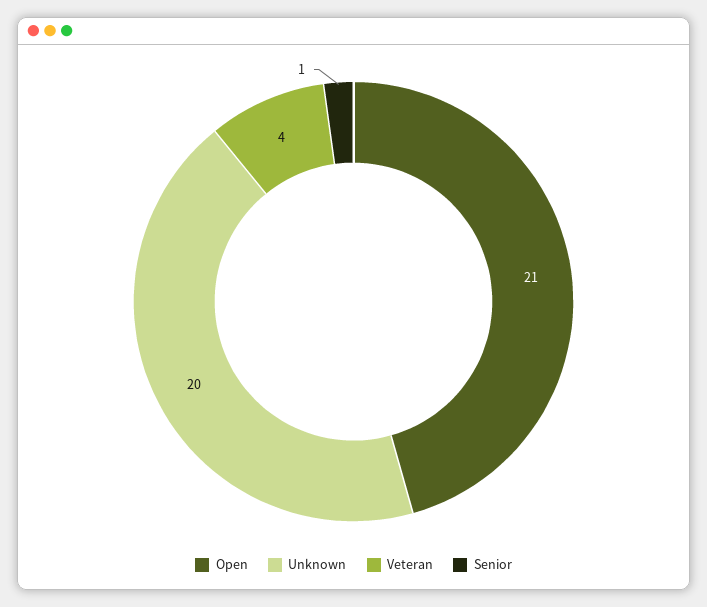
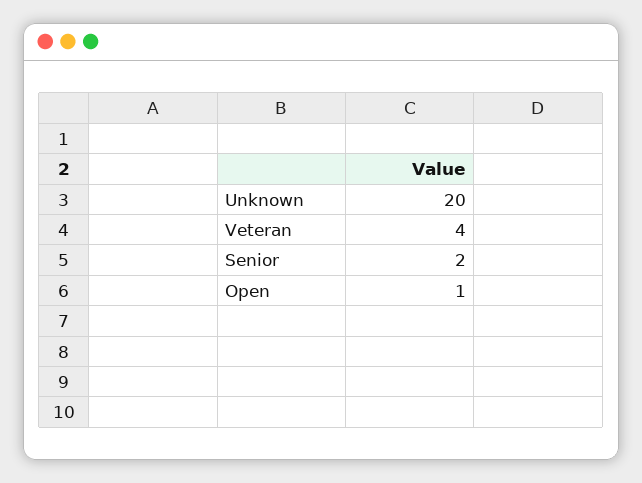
  {
-   "Open": 21,
+   "Open": 1,
    "Unknown": 20,
    "Veteran": 4,
-   "Senior": 1
+   "Senior": 2
  }

